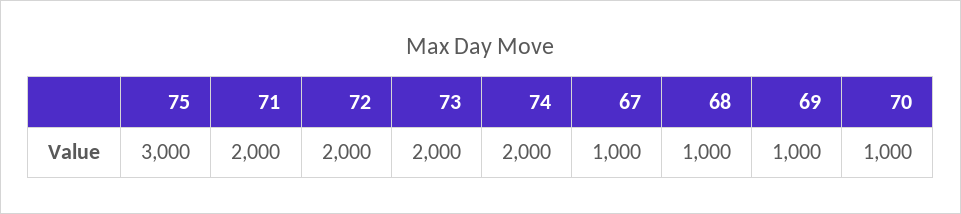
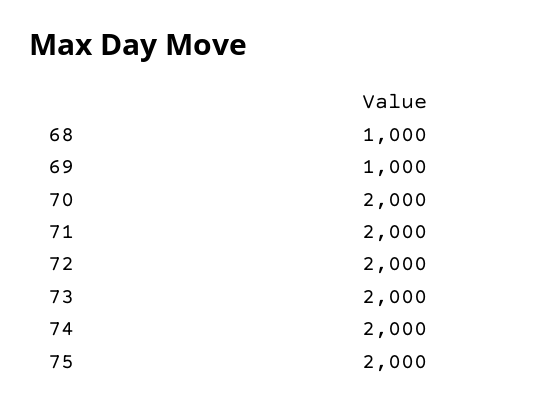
  {
-   "75": 3000,
+   "75": 2000,
    "71": 2000,
    "72": 2000,
    "73": 2000,
    "74": 2000,
-   "67": 1000,
    "68": 1000,
    "69": 1000,
-   "70": 1000
+   "70": 2000
  }

